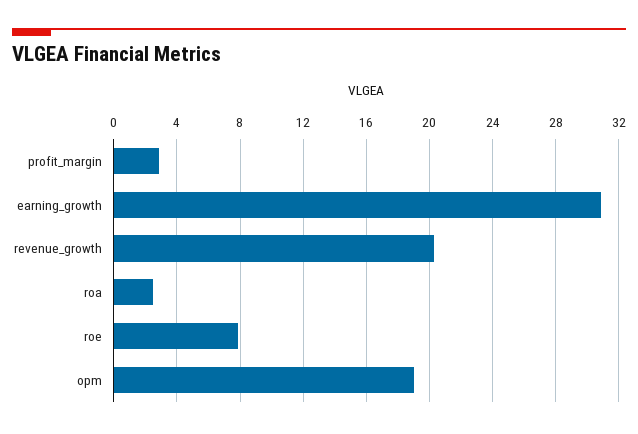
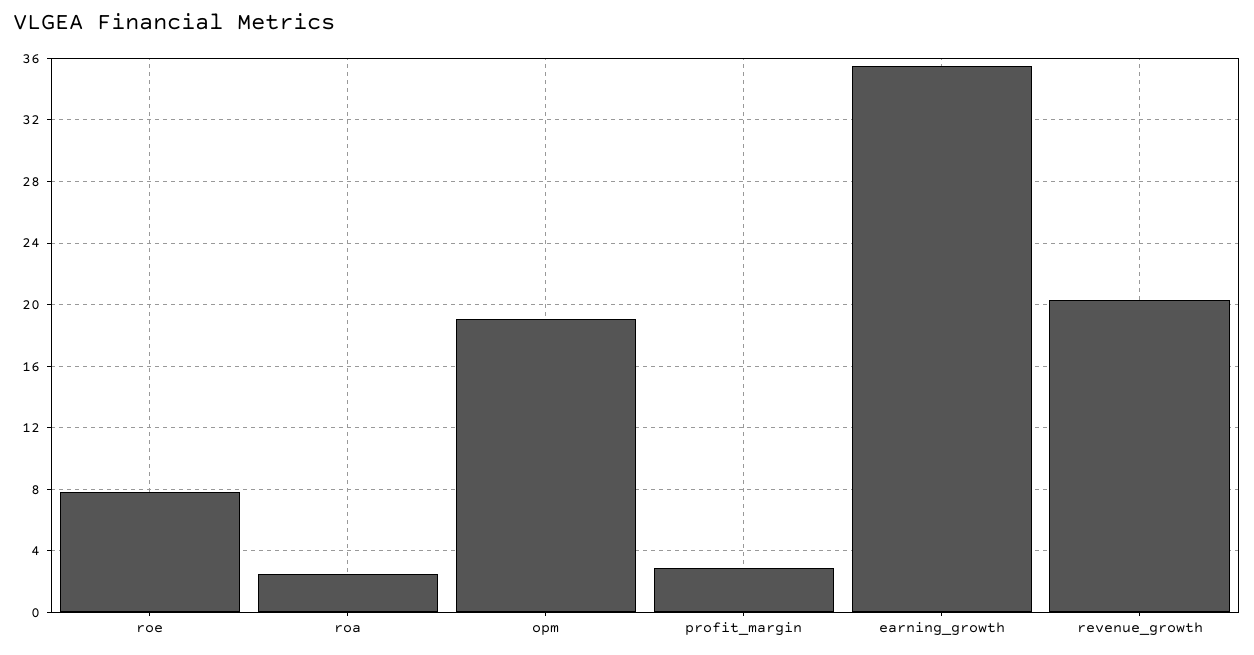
  {
    "profit_margin": 3,
-   "earning_growth": 31,
+   "earning_growth": 35.5,
    "revenue_growth": 20.5,
    "roa": 2.5,
    "roe": 8,
    "opm": 19
  }

